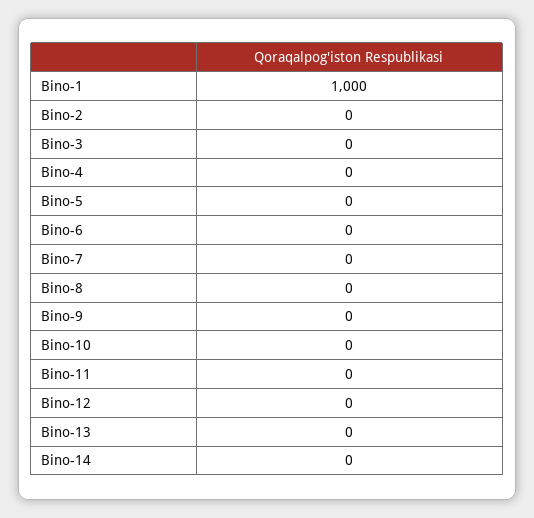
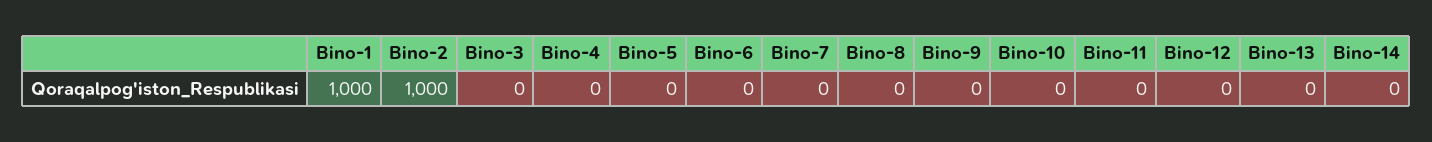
  {
    "Bino-1": 1000,
-   "Bino-2": 0,
+   "Bino-2": 1000,
    "Bino-3": 0,
    "Bino-4": 0,
    "Bino-5": 0,
    "Bino-6": 0,
    "Bino-7": 0,
    "Bino-8": 0,
    "Bino-9": 0,
    "Bino-10": 0,
    "Bino-11": 0,
    "Bino-12": 0,
    "Bino-13": 0,
    "Bino-14": 0
  }

